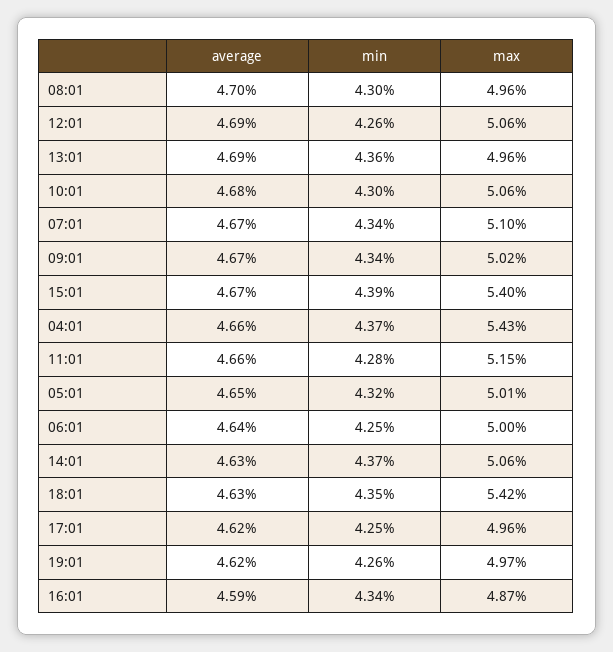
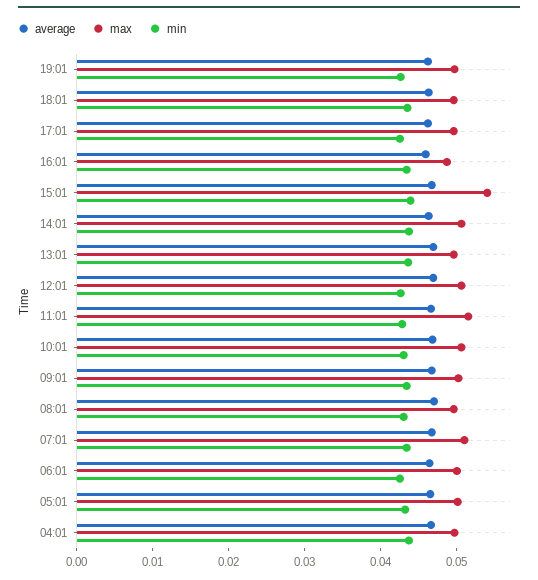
  {
    "average": {
      "08:01": 0.047,
      "12:01": 0.0469,
      "13:01": 0.0469,
      "10:01": 0.0468,
      "07:01": 0.0467,
      "09:01": 0.0467,
      "15:01": 0.0467,
      "04:01": 0.0466,
      "11:01": 0.0466,
      "05:01": 0.0465,
      "06:01": 0.0464,
      "14:01": 0.0463,
      "18:01": 0.0463,
      "17:01": 0.0462,
      "19:01": 0.0462,
      "16:01": 0.0459
    },
    "min": {
      "08:01": 0.043,
      "12:01": 0.0426,
      "13:01": 0.0436,
      "10:01": 0.043,
      "07:01": 0.0434,
      "09:01": 0.0434,
      "15:01": 0.0439,
      "04:01": 0.0437,
      "11:01": 0.0428,
      "05:01": 0.0432,
      "06:01": 0.0425,
      "14:01": 0.0437,
      "18:01": 0.0435,
      "17:01": 0.0425,
      "19:01": 0.0426,
      "16:01": 0.0434
    },
    "max": {
      "08:01": 0.0496,
      "12:01": 0.0506,
      "13:01": 0.0496,
      "10:01": 0.0506,
      "07:01": 0.051,
      "09:01": 0.0502,
      "15:01": 0.054,
-     "04:01": 0.0543,
+     "04:01": 0.05,
      "11:01": 0.0515,
      "05:01": 0.0501,
      "06:01": 0.05,
      "14:01": 0.0506,
-     "18:01": 0.0542,
+     "18:01": 0.05,
      "17:01": 0.0496,
      "19:01": 0.0497,
      "16:01": 0.0487
    }
  }

